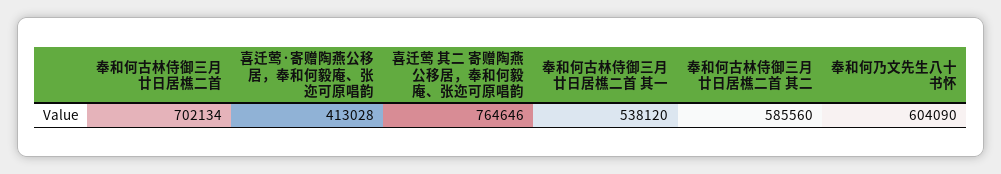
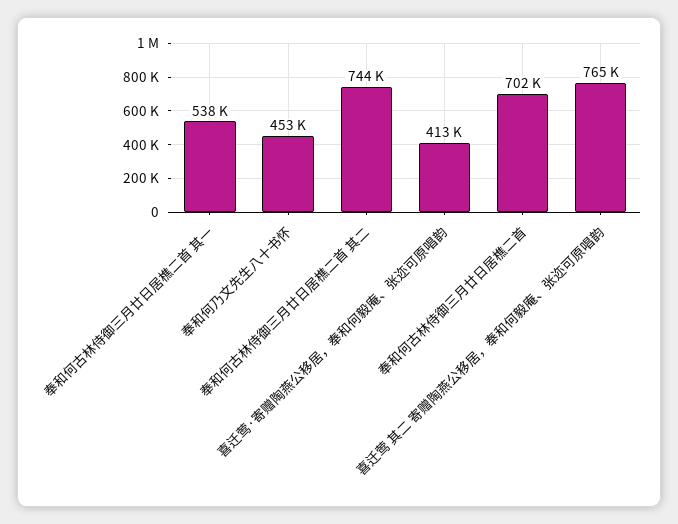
  {
    "奉和何古林侍御三月廿日居樵二首": 702134,
    "喜迁莺·寄赠陶燕公移居，奉和何毅庵、张迩可原唱韵": 413028,
    "喜迁莺 其二 寄赠陶燕公移居，奉和何毅庵、张迩可原唱韵": 764646,
    "奉和何古林侍御三月廿日居樵二首 其一": 538120,
-   "奉和何古林侍御三月廿日居樵二首 其二": 585560,
+   "奉和何古林侍御三月廿日居樵二首 其二": 744000,
-   "奉和何乃文先生八十书怀": 604090
+   "奉和何乃文先生八十书怀": 453000
  }

